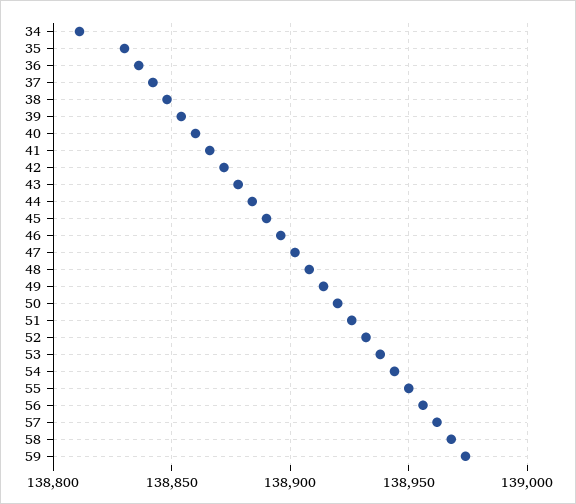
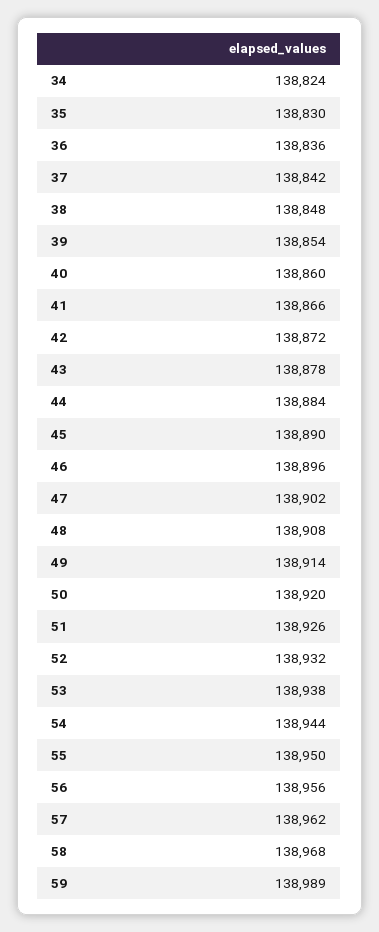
  {
-   "34": 138810,
+   "34": 138824,
    "35": 138830,
    "36": 138836,
    "37": 138842,
    "38": 138848,
    "39": 138854,
    "40": 138860,
    "41": 138866,
    "42": 138872,
    "43": 138878,
    "44": 138884,
    "45": 138890,
    "46": 138896,
    "47": 138902,
    "48": 138908,
    "49": 138914,
    "50": 138920,
    "51": 138926,
    "52": 138932,
    "53": 138938,
    "54": 138944,
    "55": 138950,
    "56": 138956,
    "57": 138962,
    "58": 138968,
-   "59": 138975
+   "59": 138989
  }

